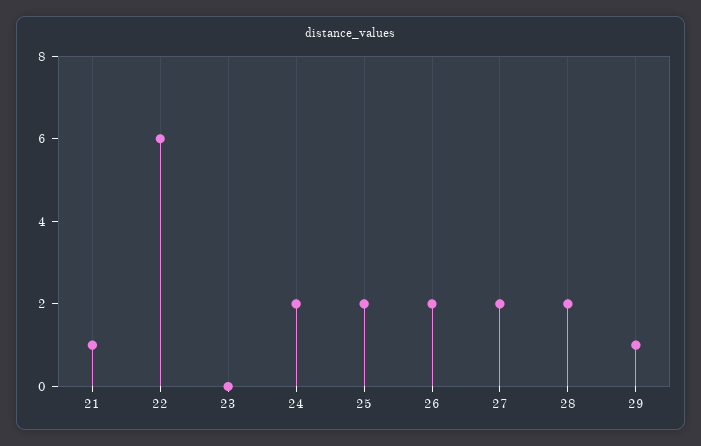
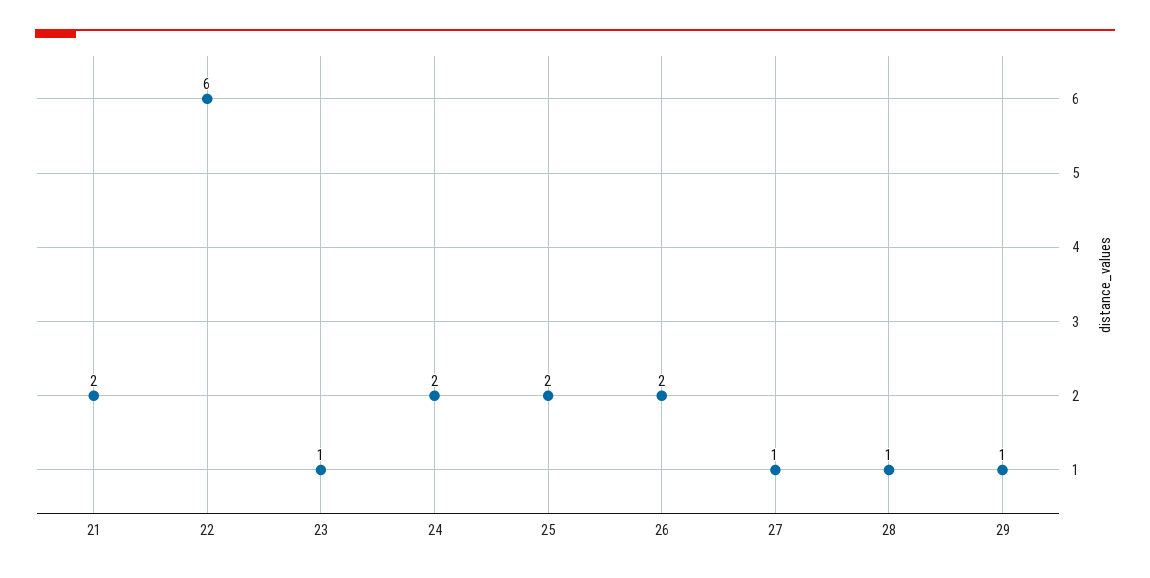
  {
-   "21": 1,
+   "21": 2,
    "22": 6,
-   "23": 0,
+   "23": 1,
    "24": 2,
    "25": 2,
    "26": 2,
-   "27": 2,
+   "27": 1,
-   "28": 2,
+   "28": 1,
    "29": 1
  }

